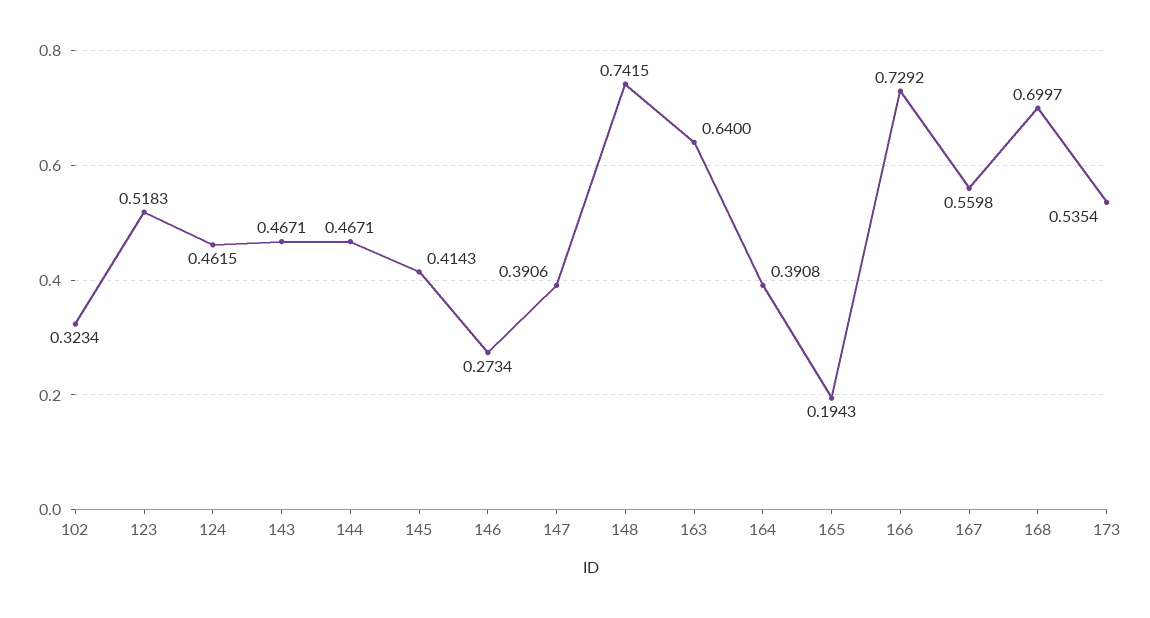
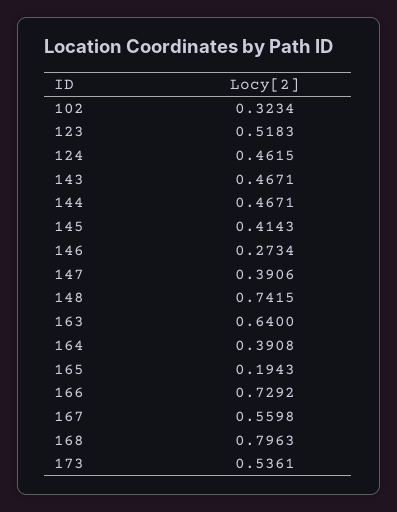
  {
    "102": 0.3234,
    "123": 0.5183,
    "124": 0.4615,
    "143": 0.4671,
    "144": 0.4671,
    "145": 0.4143,
    "146": 0.2734,
    "147": 0.3906,
    "148": 0.7415,
    "163": 0.64,
    "164": 0.3908,
    "165": 0.1943,
    "166": 0.7292,
    "167": 0.5598,
-   "168": 0.6997,
+   "168": 0.7963,
-   "173": 0.5354
+   "173": 0.5361
  }

